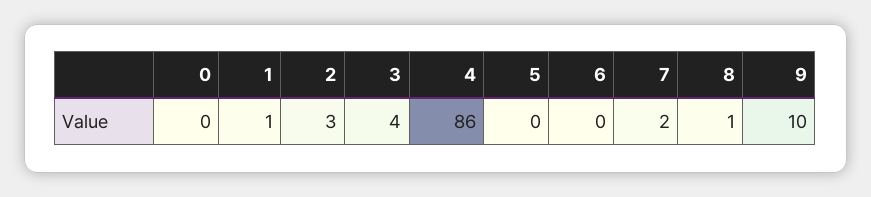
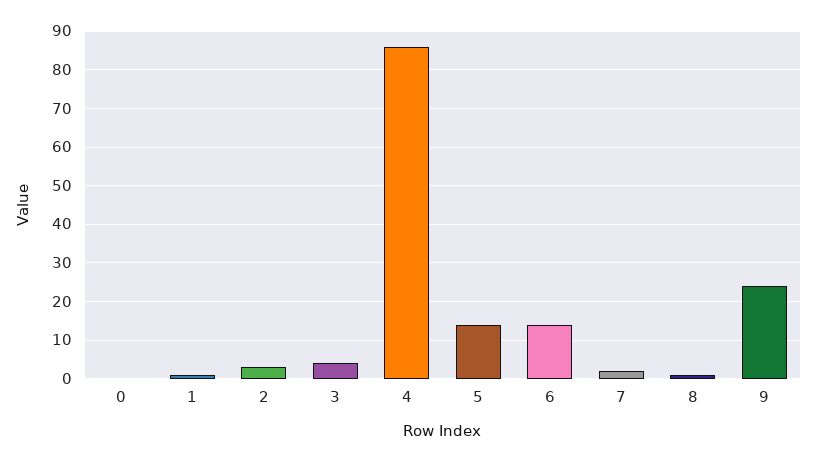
  {
    "0": 0,
    "1": 1,
    "2": 3,
    "3": 4,
    "4": 86,
-   "5": 0,
+   "5": 15,
-   "6": 0,
+   "6": 15,
    "7": 2,
    "8": 1,
-   "9": 10
+   "9": 25
  }

